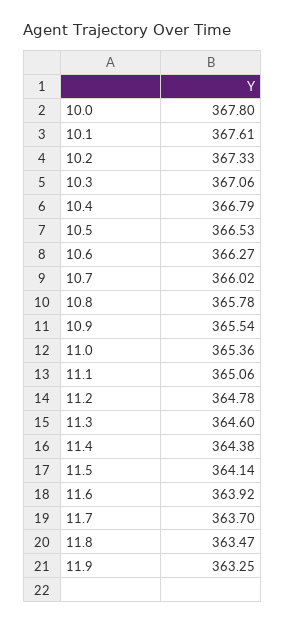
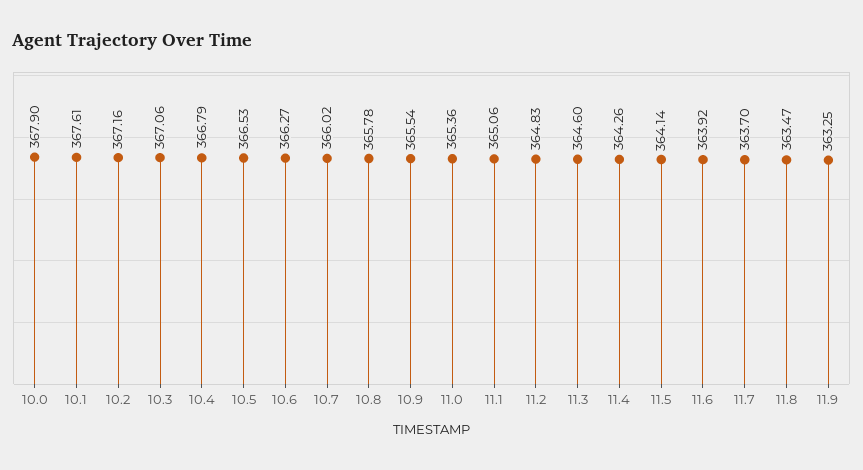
  {
-   "10.0": 367.8,
+   "10.0": 367.9,
    "10.1": 367.61,
-   "10.2": 367.33,
+   "10.2": 367.16,
    "10.3": 367.06,
    "10.4": 366.79,
    "10.5": 366.53,
    "10.6": 366.27,
    "10.7": 366.02,
    "10.8": 365.78,
    "10.9": 365.54,
    "11.0": 365.36,
    "11.1": 365.06,
-   "11.2": 364.78,
+   "11.2": 364.83,
    "11.3": 364.6,
-   "11.4": 364.38,
+   "11.4": 364.26,
    "11.5": 364.14,
    "11.6": 363.92,
    "11.7": 363.7,
    "11.8": 363.47,
    "11.9": 363.25
  }

